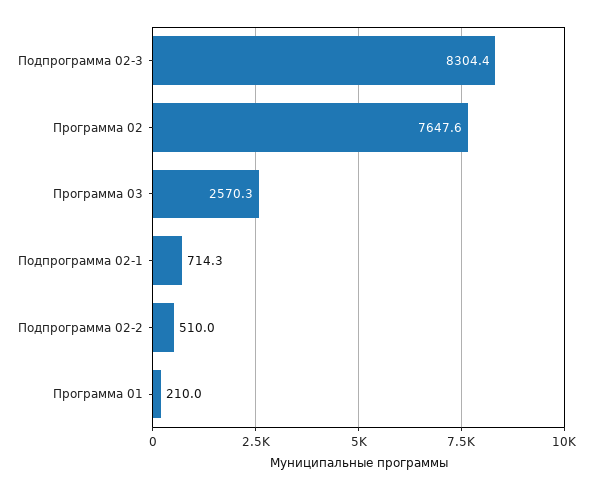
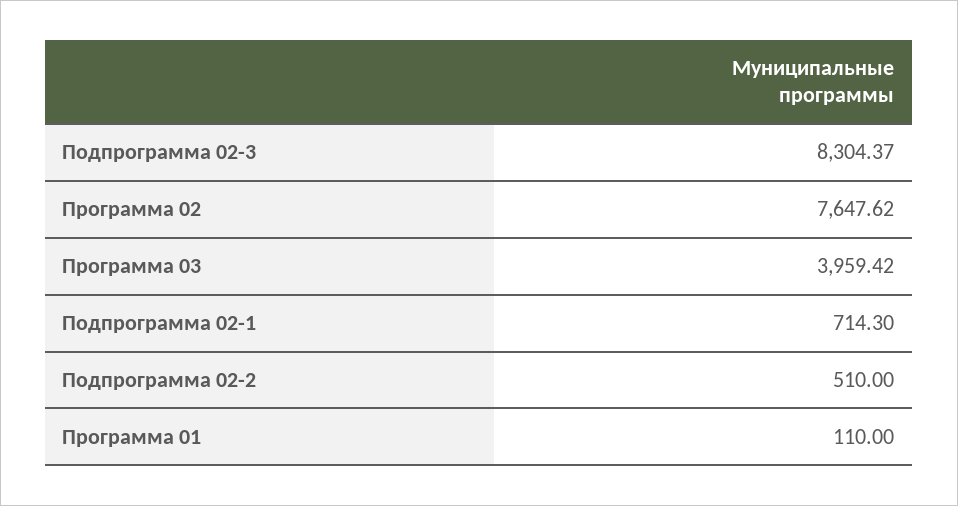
  {
    "Подпрограмма 02-3": 8304.37,
    "Программа 02": 7647.62,
-   "Программа 03": 2570.3,
+   "Программа 03": 3959.42,
    "Подпрограмма 02-1": 714.3,
    "Подпрограмма 02-2": 510,
-   "Программа 01": 210
+   "Программа 01": 110
  }

